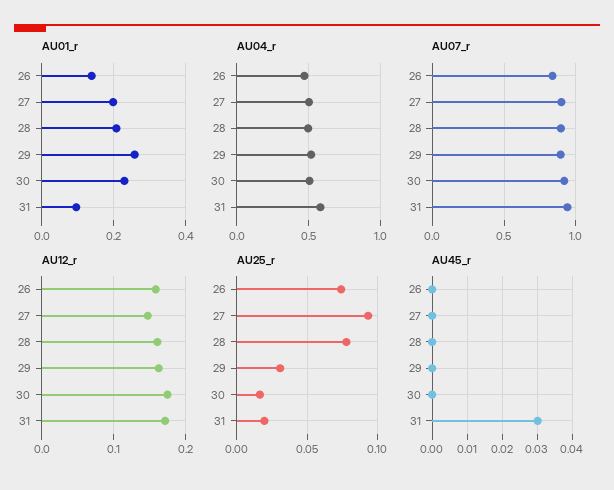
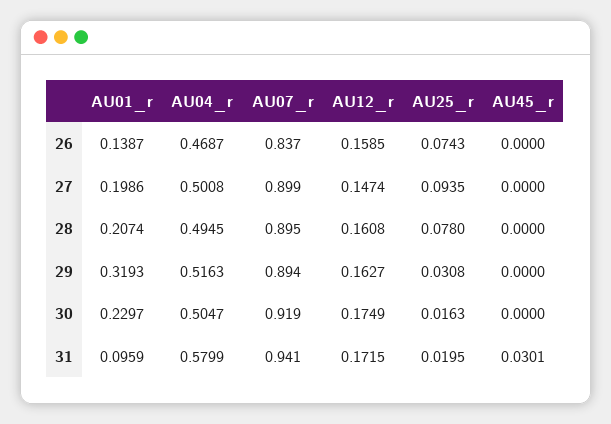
  {
    "AU01_r": {
      "26": 0.1387,
      "27": 0.1986,
      "28": 0.2074,
-     "29": 0.26,
+     "29": 0.3193,
      "30": 0.2297,
      "31": 0.0959
    },
    "AU04_r": {
      "26": 0.4687,
      "27": 0.5008,
      "28": 0.4945,
      "29": 0.5163,
      "30": 0.5047,
      "31": 0.5799
    },
    "AU07_r": {
      "26": 0.837,
      "27": 0.899,
      "28": 0.895,
      "29": 0.894,
      "30": 0.919,
      "31": 0.941
    },
    "AU12_r": {
      "26": 0.1585,
      "27": 0.1474,
      "28": 0.1608,
      "29": 0.1627,
      "30": 0.1749,
      "31": 0.1715
    },
    "AU25_r": {
      "26": 0.0743,
      "27": 0.0935,
      "28": 0.078,
      "29": 0.0308,
      "30": 0.0163,
      "31": 0.0195
    },
    "AU45_r": {
      "26": 0,
      "27": 0,
      "28": 0,
      "29": 0,
      "30": 0,
      "31": 0.0301
    }
  }

